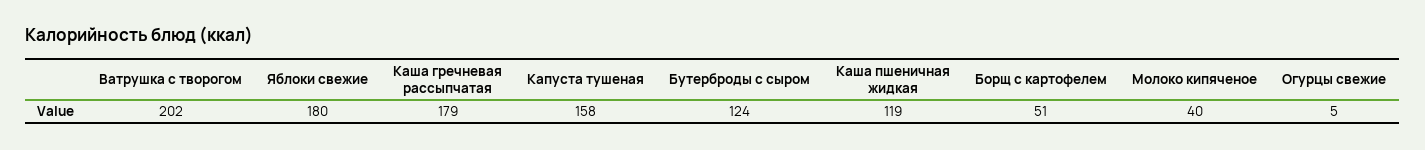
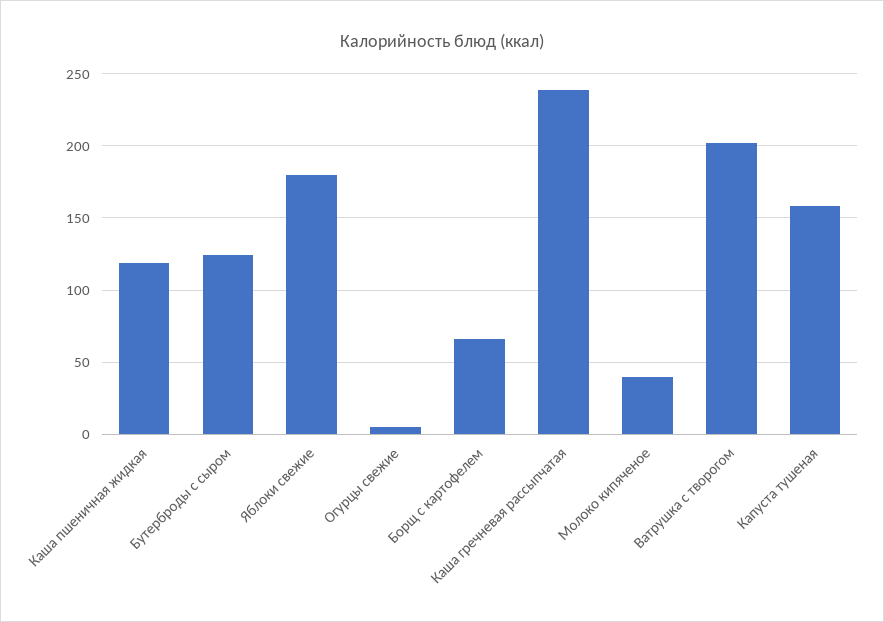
  {
    "Ватрушка с творогом": 202,
    "Яблоки свежие": 180,
-   "Каша гречневая рассыпчатая": 179,
+   "Каша гречневая рассыпчатая": 240,
    "Капуста тушеная": 158,
    "Бутерброды с сыром": 124,
    "Каша пшеничная жидкая": 119,
-   "Борщ с картофелем": 51,
+   "Борщ с картофелем": 65,
    "Молоко кипяченое": 40,
    "Огурцы свежие": 5
  }

